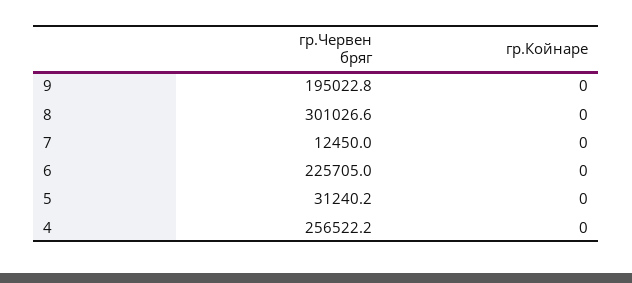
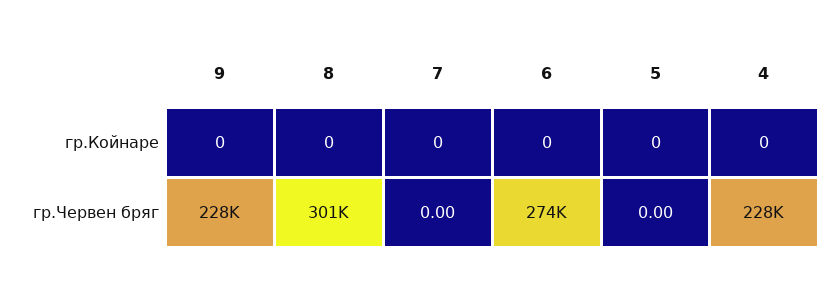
  {
    "гр.Червен бряг": {
-     "9": 195022.8,
+     "9": 228000,
      "8": 301026.6,
-     "7": 12450,
+     "7": 0,
-     "6": 225705,
+     "6": 274000,
-     "5": 31240.2,
+     "5": 0,
-     "4": 256522.2
+     "4": 228000
    },
    "гр.Койнаре": {
      "9": 0,
      "8": 0,
      "7": 0,
      "6": 0,
      "5": 0,
      "4": 0
    }
  }

